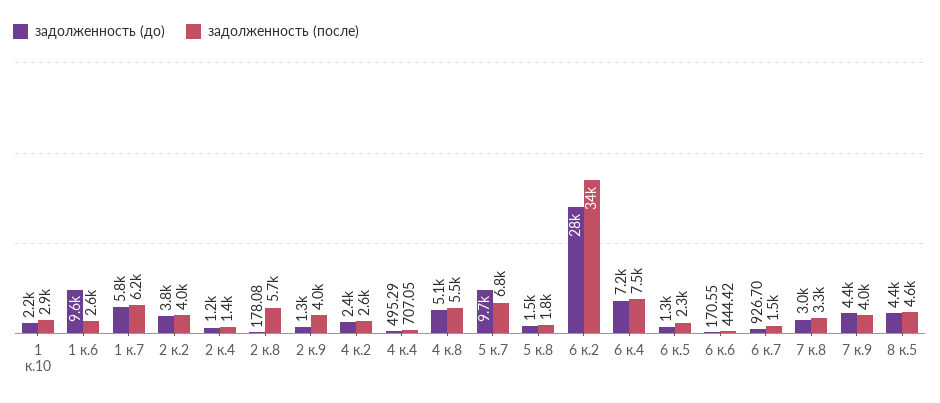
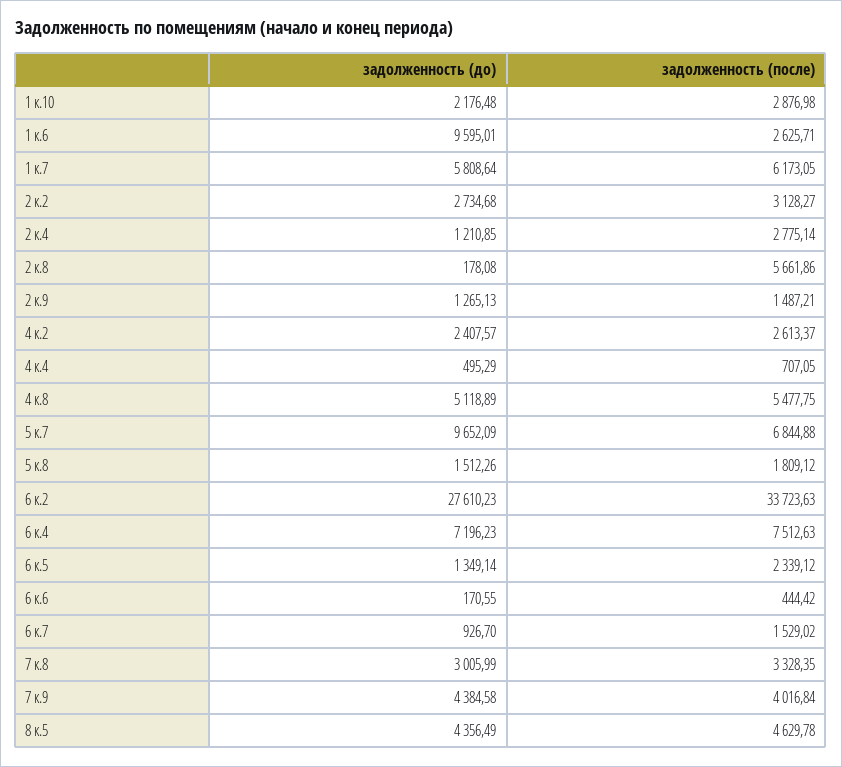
  {
    "задолженность (до)": {
      "1 к.10": 2176.48,
      "1 к.6": 9595.01,
      "1 к.7": 5808.64,
-     "2 к.2": 3800,
+     "2 к.2": 2734.68,
      "2 к.4": 1210.85,
      "2 к.8": 178.08,
      "2 к.9": 1265.13,
      "4 к.2": 2407.57,
      "4 к.4": 495.29,
      "4 к.8": 5118.89,
      "5 к.7": 9652.09,
      "5 к.8": 1512.26,
      "6 к.2": 27610.23,
      "6 к.4": 7196.23,
      "6 к.5": 1349.14,
      "6 к.6": 170.55,
      "6 к.7": 926.7,
      "7 к.8": 3005.99,
      "7 к.9": 4384.58,
      "8 к.5": 4356.49
    },
    "задолженность (после)": {
      "1 к.10": 2876.98,
      "1 к.6": 2625.71,
      "1 к.7": 6173.05,
-     "2 к.2": 4000,
+     "2 к.2": 3128.27,
-     "2 к.4": 1400,
+     "2 к.4": 2775.14,
      "2 к.8": 5661.86,
-     "2 к.9": 4000,
+     "2 к.9": 1487.21,
      "4 к.2": 2613.37,
      "4 к.4": 707.05,
      "4 к.8": 5477.75,
      "5 к.7": 6844.88,
      "5 к.8": 1809.12,
      "6 к.2": 33723.63,
      "6 к.4": 7512.63,
      "6 к.5": 2339.12,
      "6 к.6": 444.42,
      "6 к.7": 1529.02,
      "7 к.8": 3328.35,
      "7 к.9": 4016.84,
      "8 к.5": 4629.78
    }
  }

